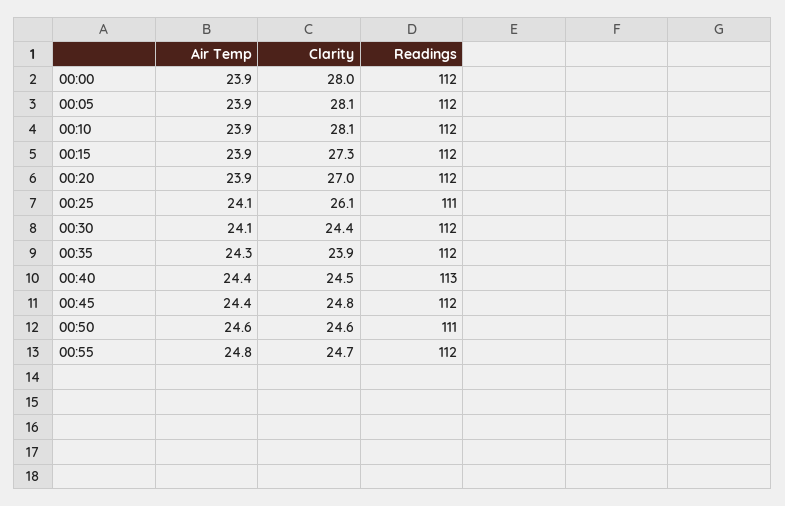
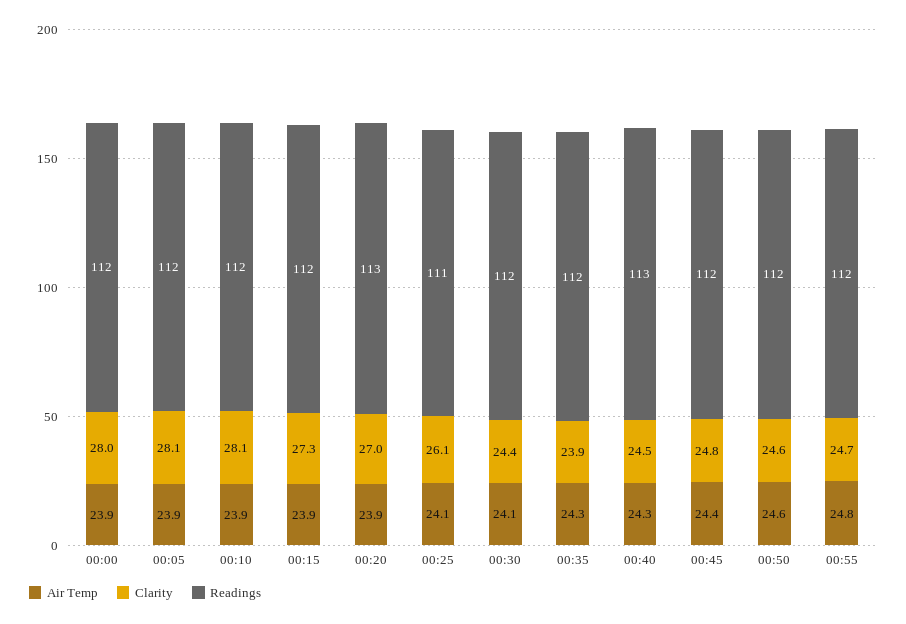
  {
    "Air Temp": {
      "00:00": 23.9,
      "00:05": 23.9,
      "00:10": 23.9,
      "00:15": 23.9,
      "00:20": 23.9,
      "00:25": 24.1,
      "00:30": 24.1,
      "00:35": 24.3,
-     "00:40": 24.4,
+     "00:40": 24.3,
      "00:45": 24.4,
      "00:50": 24.6,
      "00:55": 24.8
    },
    "Clarity": {
      "00:00": 28,
      "00:05": 28.1,
      "00:10": 28.1,
      "00:15": 27.3,
      "00:20": 27,
      "00:25": 26.1,
      "00:30": 24.4,
      "00:35": 23.9,
      "00:40": 24.5,
      "00:45": 24.8,
      "00:50": 24.6,
      "00:55": 24.7
    },
    "Readings": {
      "00:00": 112,
      "00:05": 112,
      "00:10": 112,
      "00:15": 112,
-     "00:20": 112,
+     "00:20": 113,
      "00:25": 111,
      "00:30": 112,
      "00:35": 112,
      "00:40": 113,
      "00:45": 112,
-     "00:50": 111,
+     "00:50": 112,
      "00:55": 112
    }
  }

